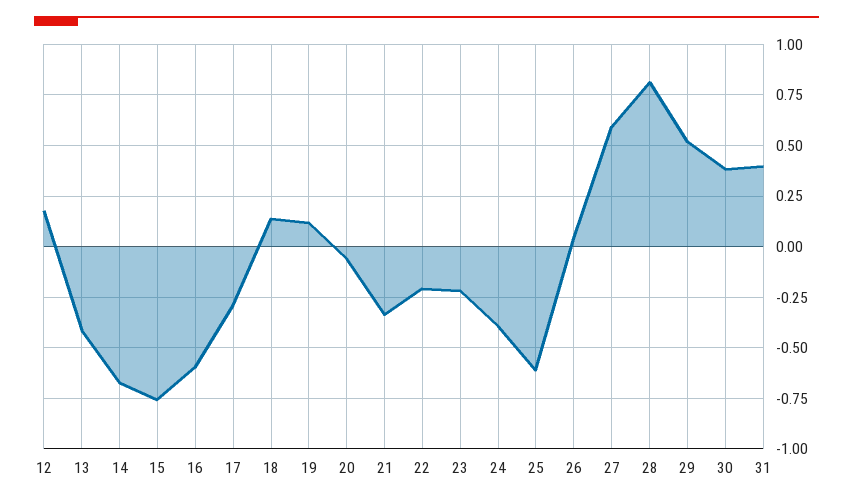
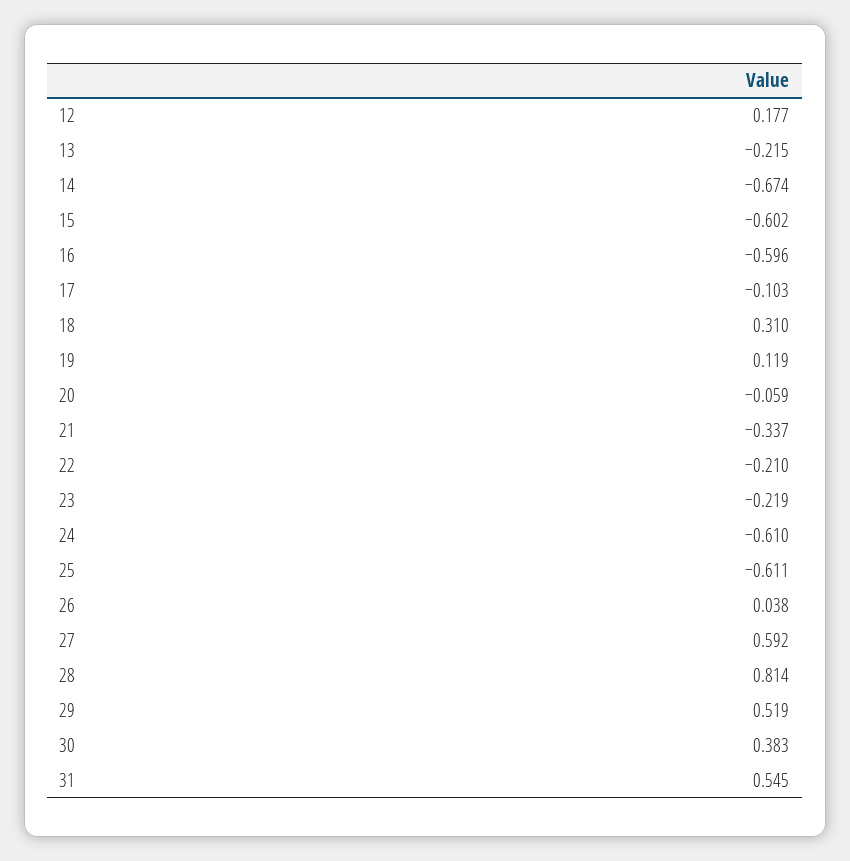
  {
    "12": 0.177,
-   "13": -0.4,
+   "13": -0.215,
    "14": -0.674,
-   "15": -0.75,
+   "15": -0.602,
    "16": -0.596,
-   "17": -0.3,
+   "17": -0.103,
-   "18": 0.15,
+   "18": 0.31,
    "19": 0.119,
    "20": -0.059,
    "21": -0.337,
    "22": -0.21,
    "23": -0.219,
-   "24": -0.4,
+   "24": -0.61,
    "25": -0.611,
    "26": 0.038,
    "27": 0.592,
    "28": 0.814,
    "29": 0.519,
    "30": 0.383,
-   "31": 0.4
+   "31": 0.545
  }

